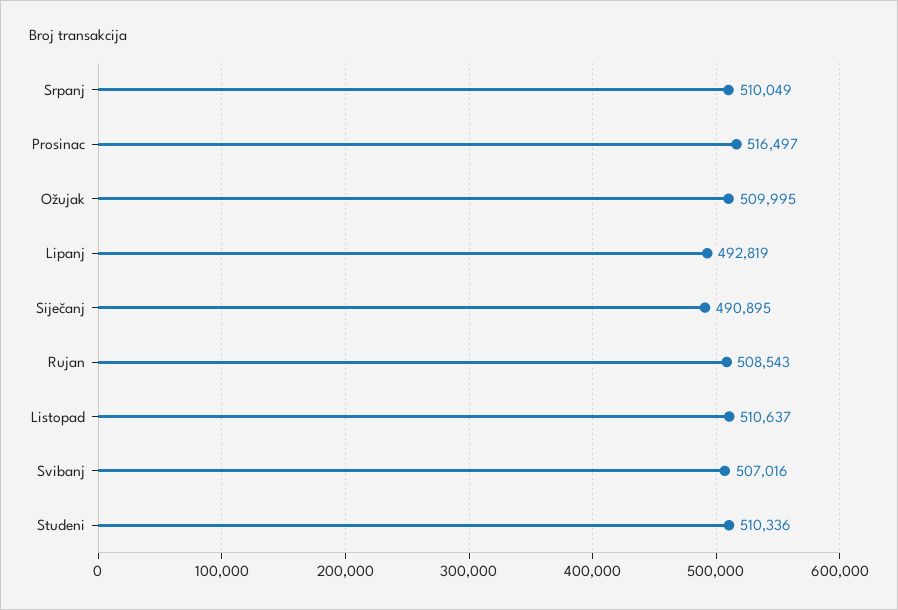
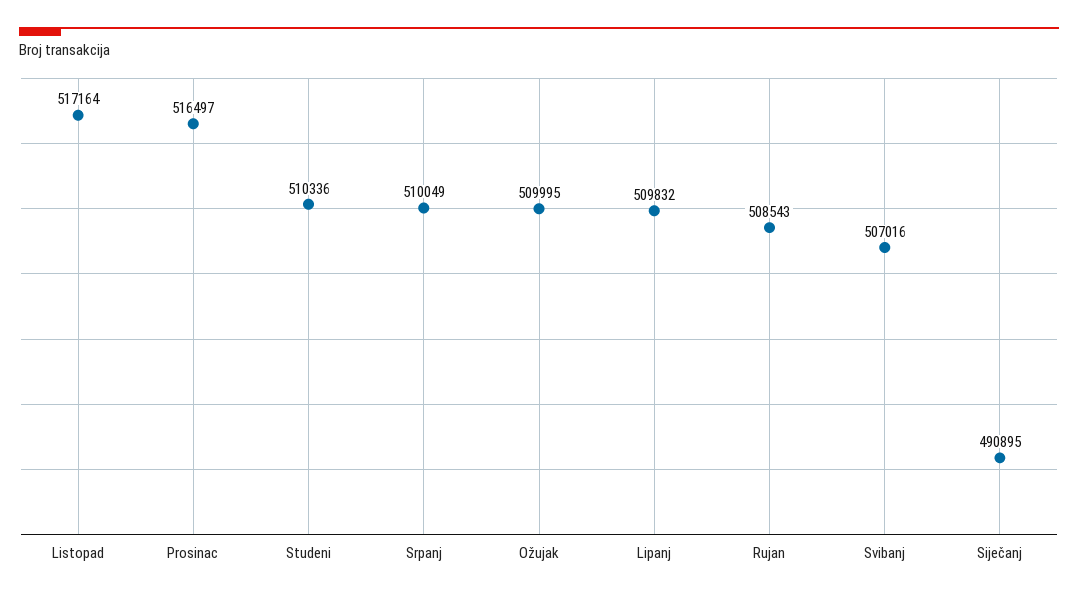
  {
    "Srpanj": 510049,
    "Prosinac": 516497,
    "Ožujak": 509995,
-   "Lipanj": 492819,
+   "Lipanj": 509832,
    "Siječanj": 490895,
    "Rujan": 508543,
-   "Listopad": 510637,
+   "Listopad": 517164,
    "Svibanj": 507016,
    "Studeni": 510336
  }

